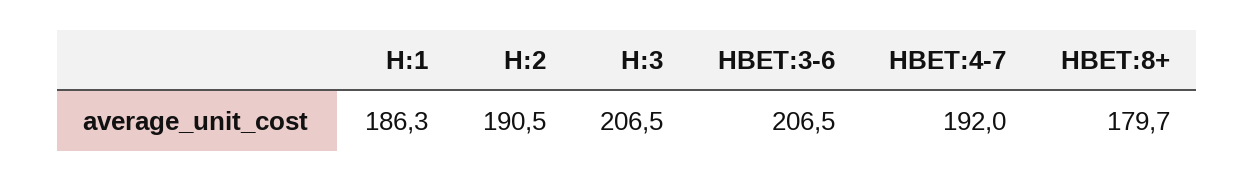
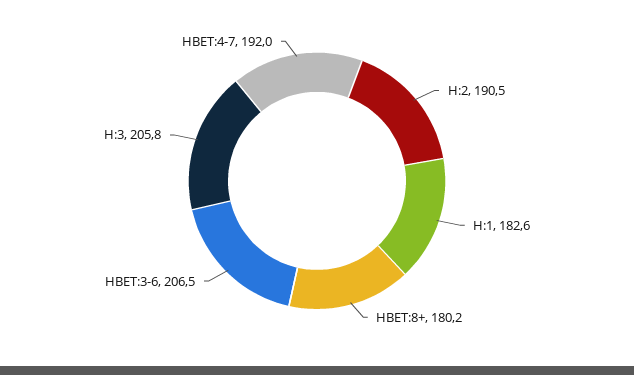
  {
-   "H:1": 186.3,
+   "H:1": 182.6,
    "H:2": 190.5,
-   "H:3": 206.5,
+   "H:3": 205.8,
    "HBET:3-6": 206.5,
    "HBET:4-7": 192,
-   "HBET:8+": 179.7
+   "HBET:8+": 180.2
  }

